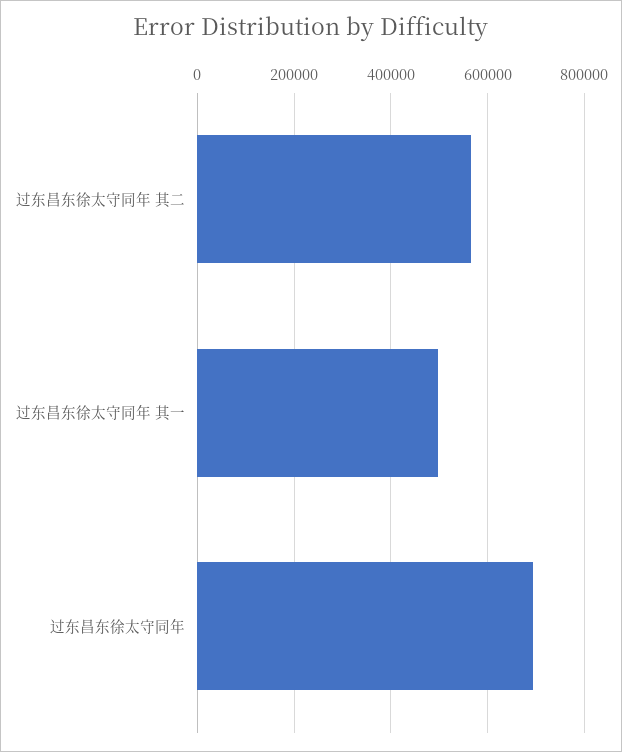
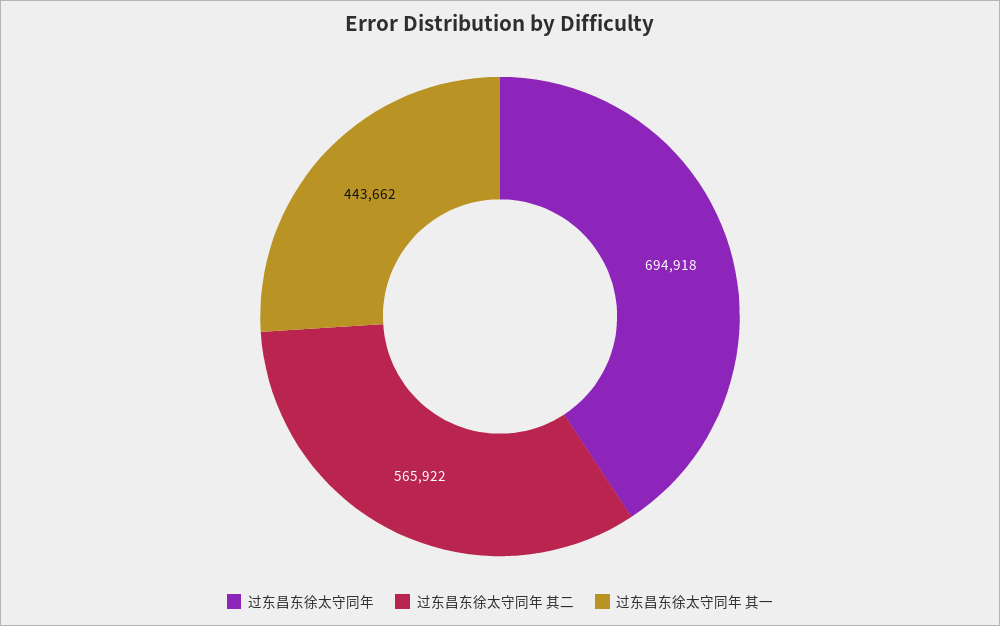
  {
    "过东昌东徐太守同年 其二": 565922,
-   "过东昌东徐太守同年 其一": 500000,
+   "过东昌东徐太守同年 其一": 443662,
    "过东昌东徐太守同年": 694918
  }

